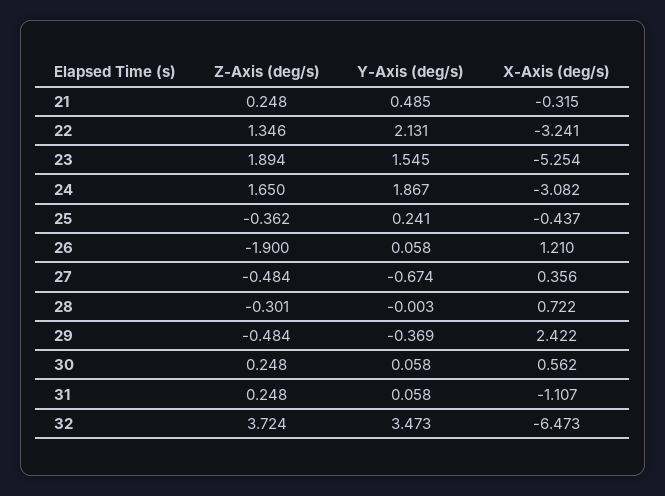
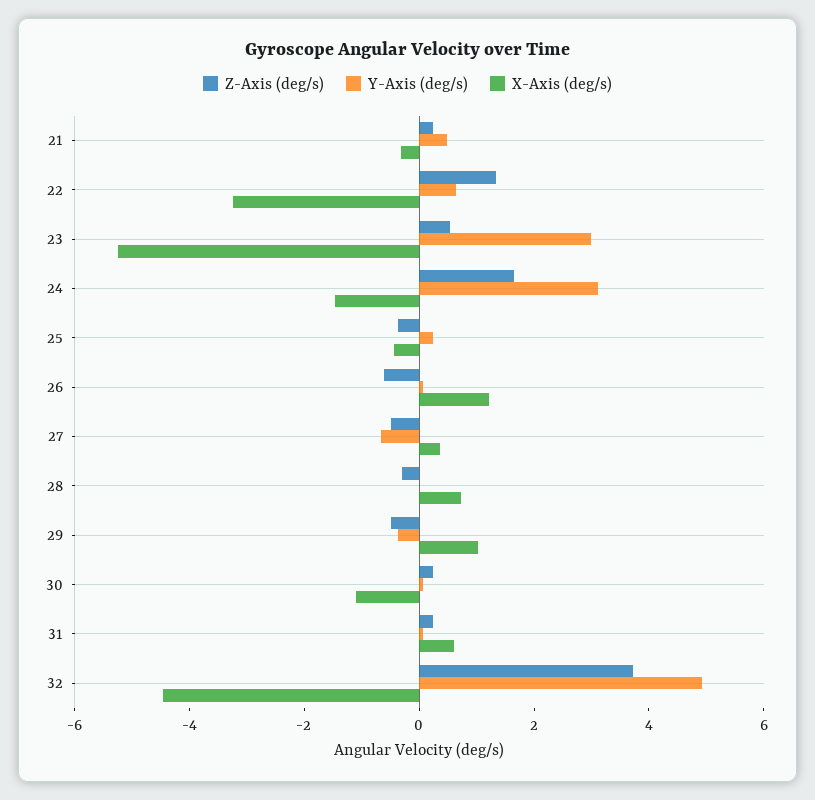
  {
    "Z-Axis (deg/s)": {
      "21": 0.248,
      "22": 1.346,
-     "23": 1.894,
+     "23": 0.5,
      "24": 1.65,
      "25": -0.362,
-     "26": -1.9,
+     "26": -0.5,
      "27": -0.484,
      "28": -0.301,
      "29": -0.484,
      "30": 0.248,
      "31": 0.248,
      "32": 3.724
    },
    "Y-Axis (deg/s)": {
      "21": 0.485,
-     "22": 2.131,
+     "22": 0.5,
-     "23": 1.545,
+     "23": 3,
-     "24": 1.867,
+     "24": 3,
      "25": 0.241,
      "26": 0.058,
      "27": -0.674,
      "28": -0.003,
      "29": -0.369,
      "30": 0.058,
      "31": 0.058,
-     "32": 3.473
+     "32": 5
    },
    "X-Axis (deg/s)": {
      "21": -0.315,
      "22": -3.241,
      "23": -5.254,
-     "24": -3.082,
+     "24": -1.5,
      "25": -0.437,
      "26": 1.21,
      "27": 0.356,
      "28": 0.722,
-     "29": 2.422,
+     "29": 1,
-     "30": 0.562,
+     "30": -1,
-     "31": -1.107,
+     "31": 0.5,
-     "32": -6.473
+     "32": -4.5
    }
  }

